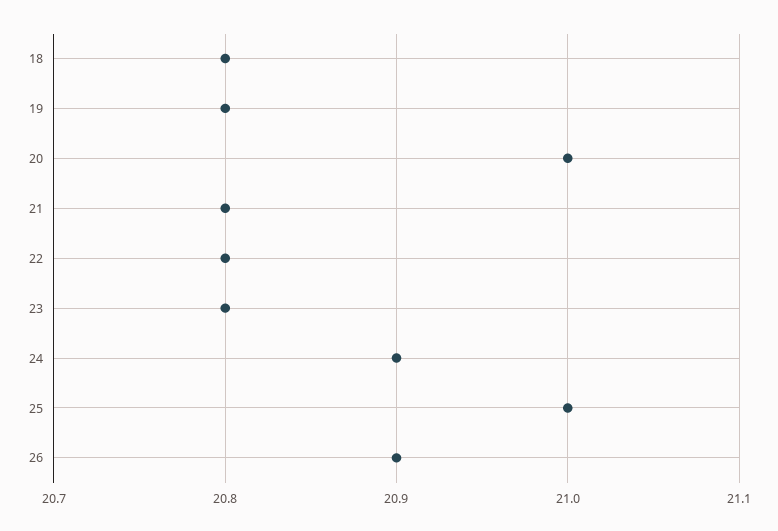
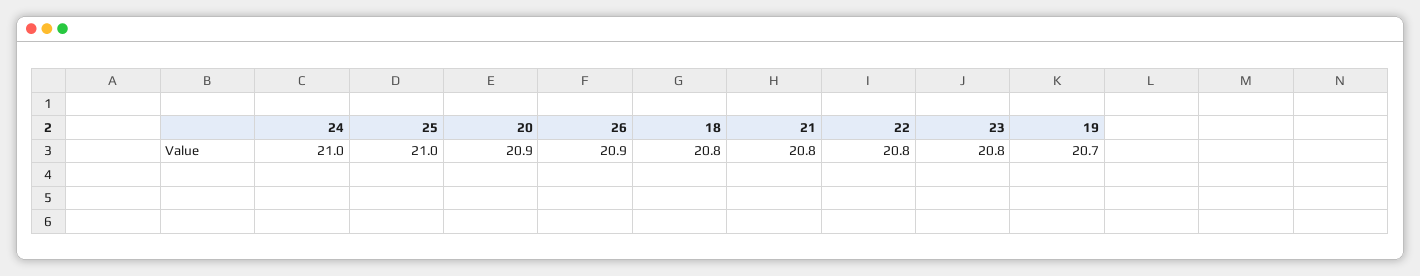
  {
    "18": 20.8,
-   "19": 20.8,
+   "19": 20.7,
-   "20": 21,
+   "20": 20.9,
    "21": 20.8,
    "22": 20.8,
    "23": 20.8,
-   "24": 20.9,
+   "24": 21,
    "25": 21,
    "26": 20.9
  }

